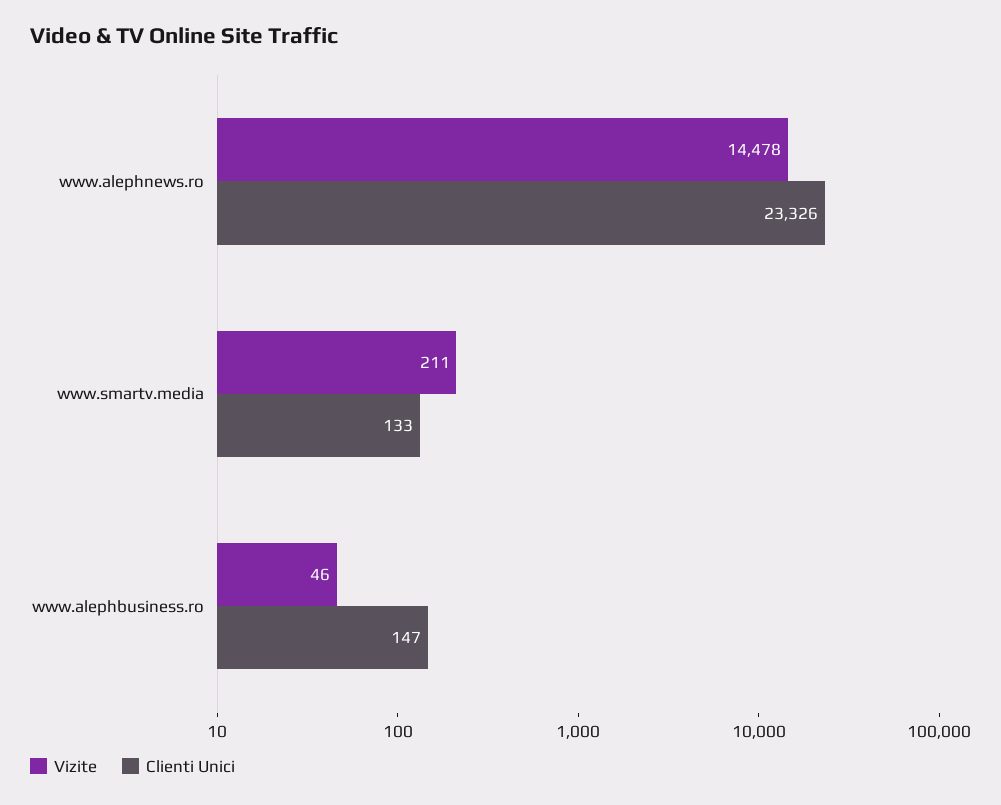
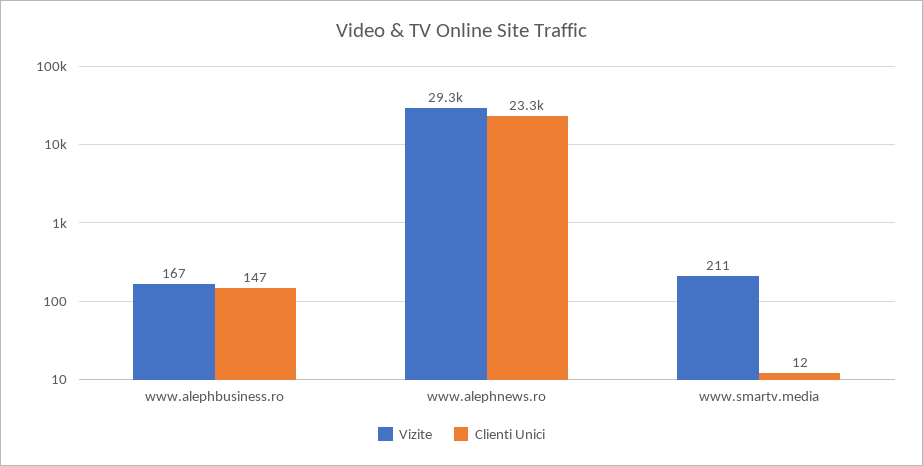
  {
    "Vizite": {
-     "www.alephnews.ro": 14478,
+     "www.alephnews.ro": 29300,
      "www.smartv.media": 211,
-     "www.alephbusiness.ro": 46
+     "www.alephbusiness.ro": 167
    },
    "Clienti Unici": {
      "www.alephnews.ro": 23326,
-     "www.smartv.media": 133,
+     "www.smartv.media": 12,
      "www.alephbusiness.ro": 147
    }
  }

